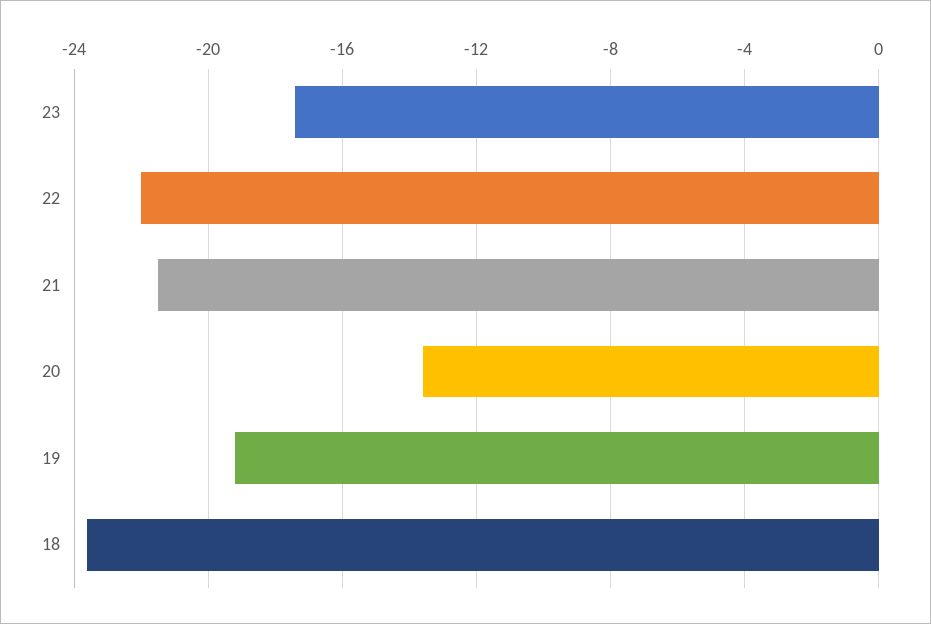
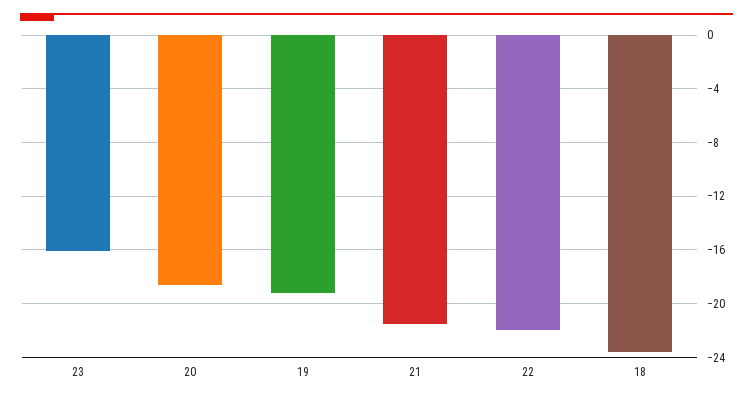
  {
-   "23": -17.5,
+   "23": -16,
    "22": -22,
    "21": -21.5,
-   "20": -13.5,
+   "20": -18.5,
    "19": -19,
    "18": -23.5
  }

